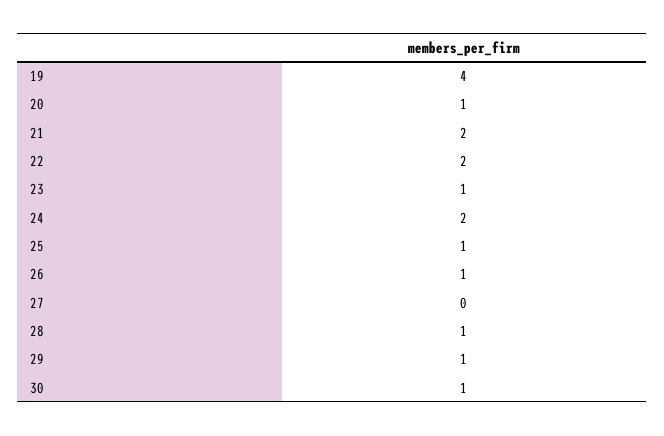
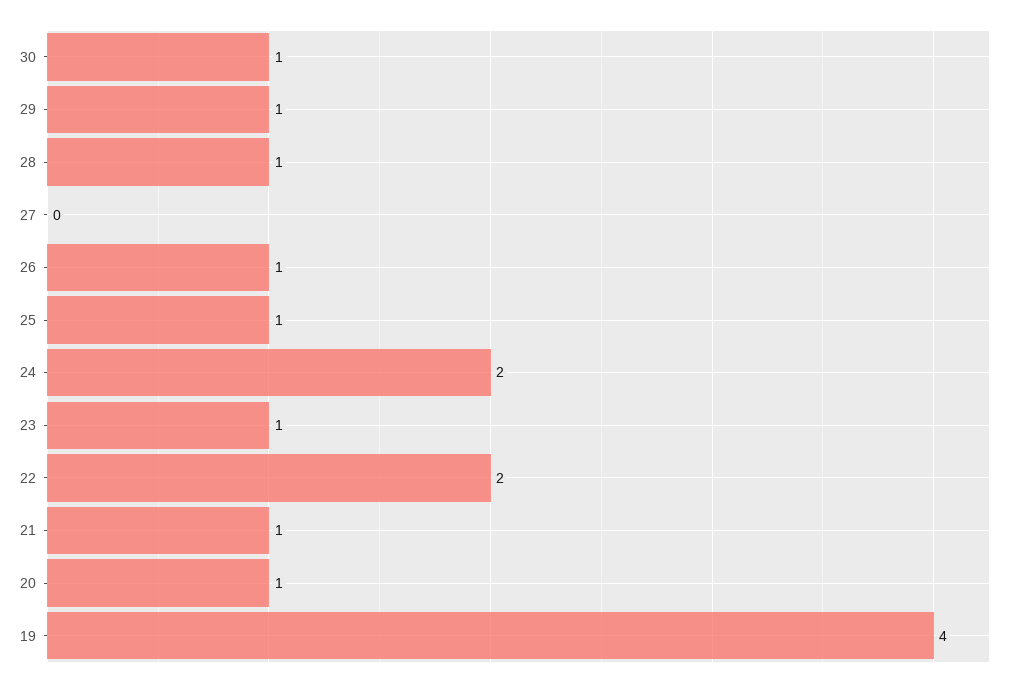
  {
    "19": 4,
    "20": 1,
-   "21": 2,
+   "21": 1,
    "22": 2,
    "23": 1,
    "24": 2,
    "25": 1,
    "26": 1,
    "27": 0,
    "28": 1,
    "29": 1,
    "30": 1
  }

